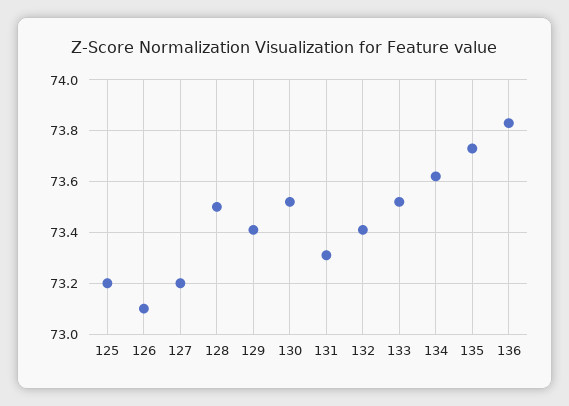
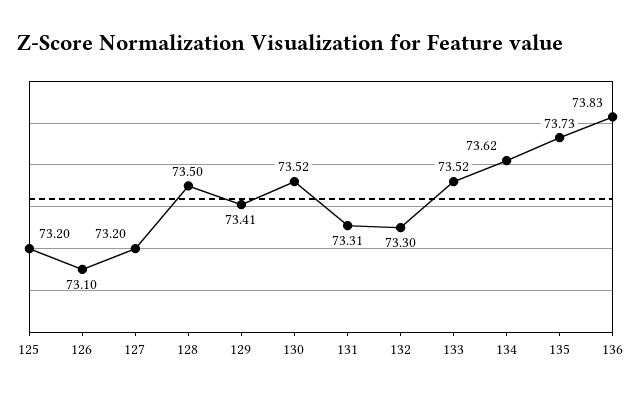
  {
    "125": 73.2,
    "126": 73.1,
    "127": 73.2,
    "128": 73.5,
    "129": 73.41,
    "130": 73.52,
    "131": 73.31,
-   "132": 73.4,
+   "132": 73.3,
    "133": 73.52,
    "134": 73.62,
    "135": 73.73,
    "136": 73.83
  }

